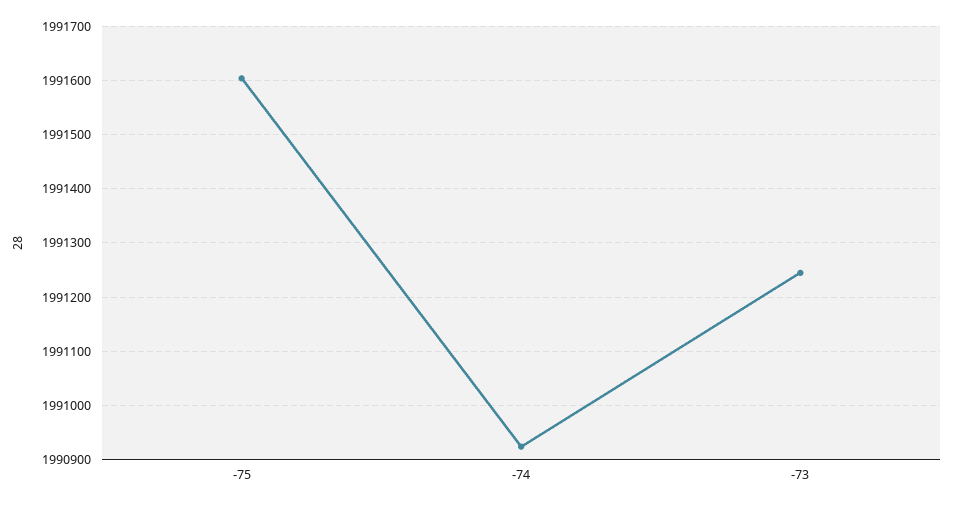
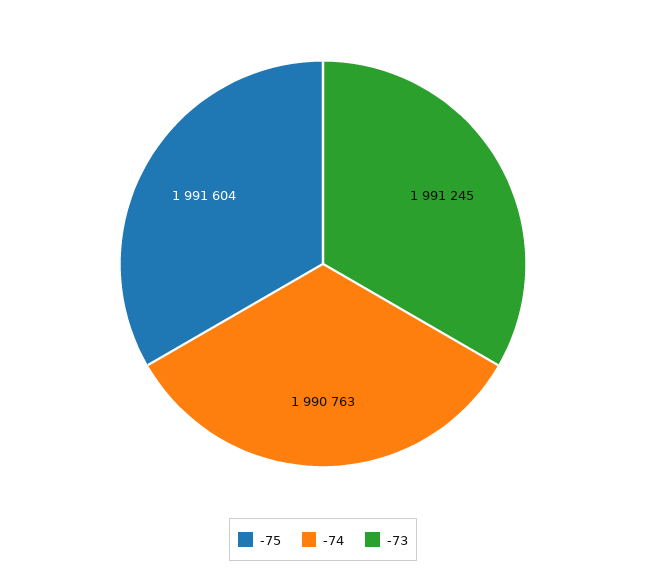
  {
    "-75": 1991604,
-   "-74": 1990920,
+   "-74": 1990763,
    "-73": 1991245
  }

